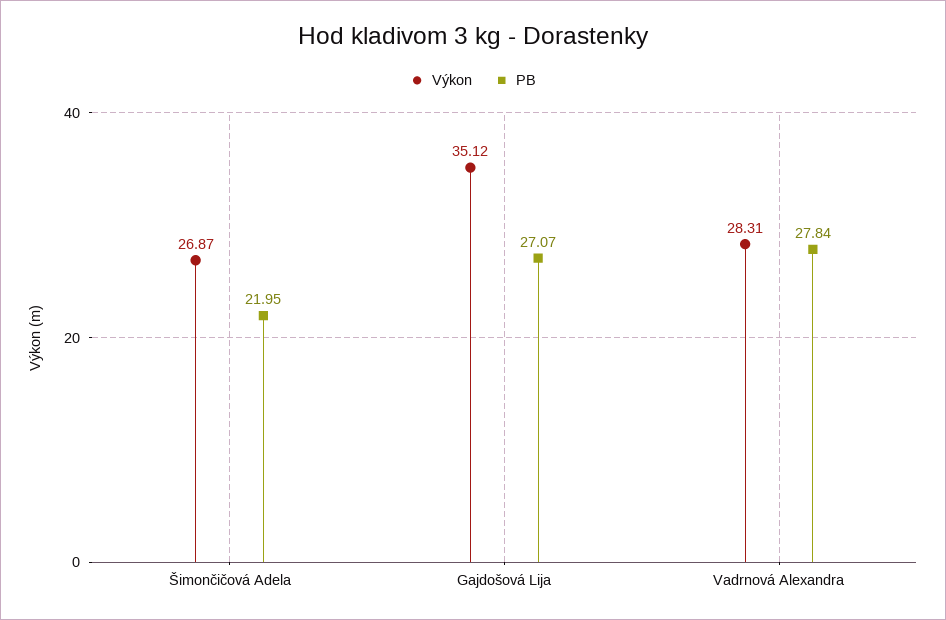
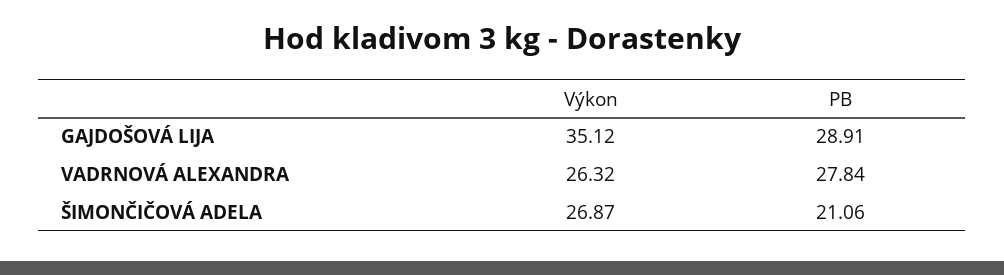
  {
    "Výkon": {
      "Šimončičová Adela": 26.87,
      "Gajdošová Lija": 35.12,
-     "Vadrnová Alexandra": 28.31
+     "Vadrnová Alexandra": 26.32
    },
    "PB": {
-     "Šimončičová Adela": 21.95,
+     "Šimončičová Adela": 21.06,
-     "Gajdošová Lija": 27.07,
+     "Gajdošová Lija": 28.91,
      "Vadrnová Alexandra": 27.84
    }
  }

